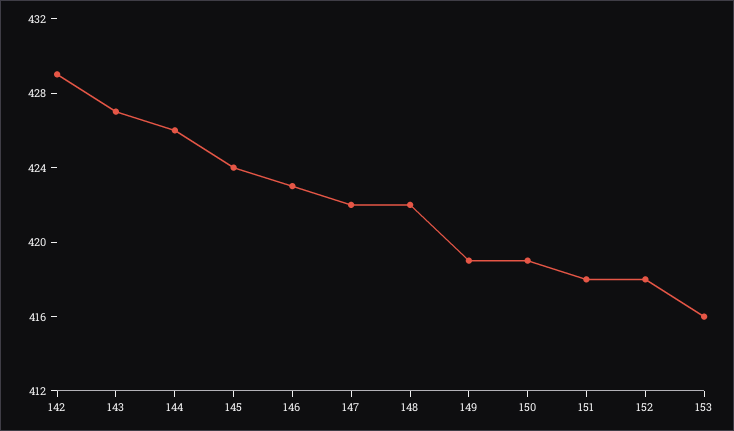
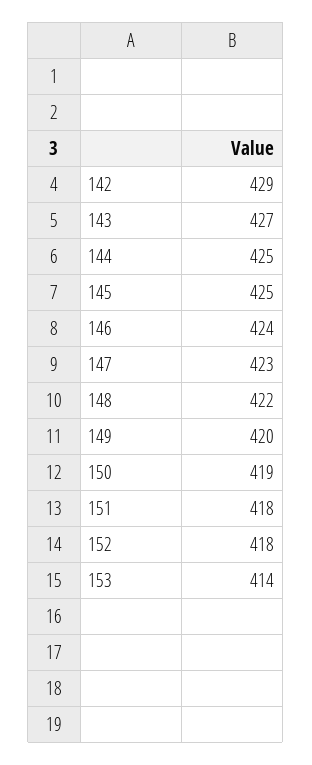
  {
    "142": 429,
    "143": 427,
-   "144": 426,
+   "144": 425,
-   "145": 424,
+   "145": 425,
-   "146": 423,
+   "146": 424,
-   "147": 422,
+   "147": 423,
    "148": 422,
-   "149": 419,
+   "149": 420,
    "150": 419,
    "151": 418,
    "152": 418,
-   "153": 416
+   "153": 414
  }

